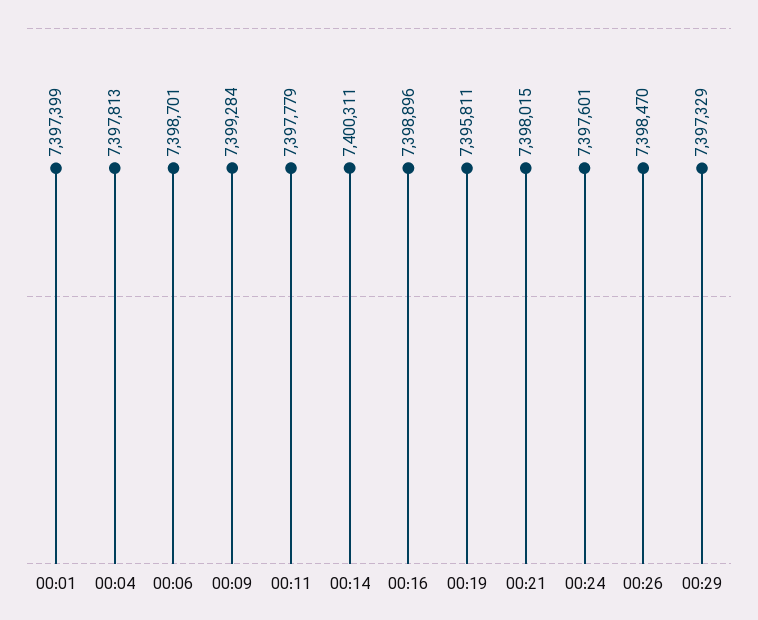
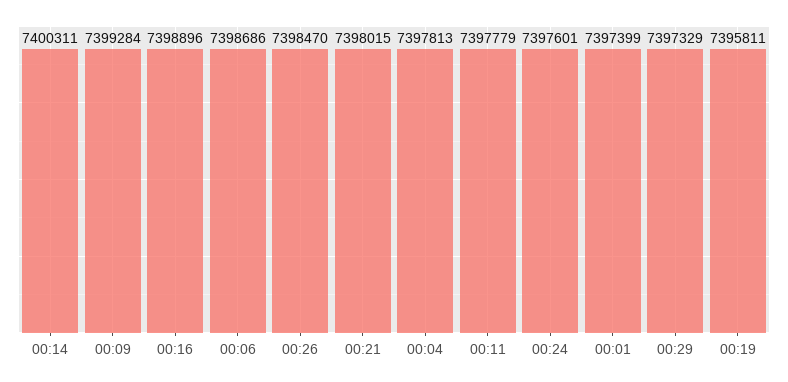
  {
    "00:01": 7397399,
    "00:04": 7397813,
-   "00:06": 7398701,
+   "00:06": 7398686,
    "00:09": 7399284,
    "00:11": 7397779,
    "00:14": 7400311,
    "00:16": 7398896,
    "00:19": 7395811,
    "00:21": 7398015,
    "00:24": 7397601,
    "00:26": 7398470,
    "00:29": 7397329
  }

